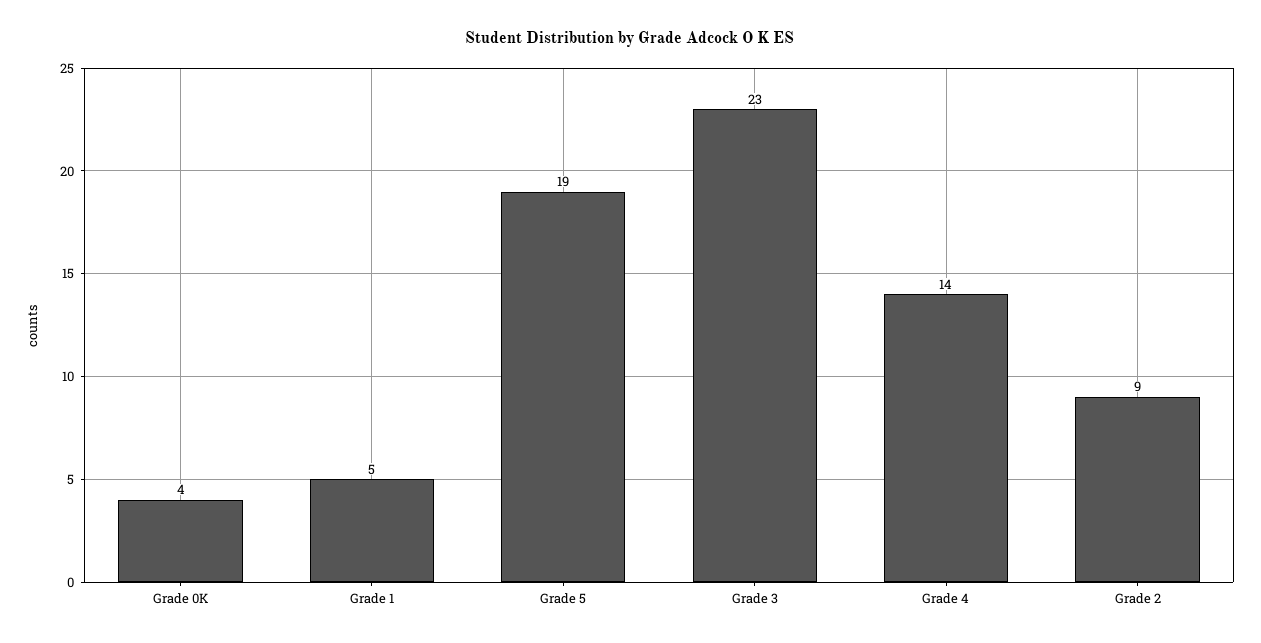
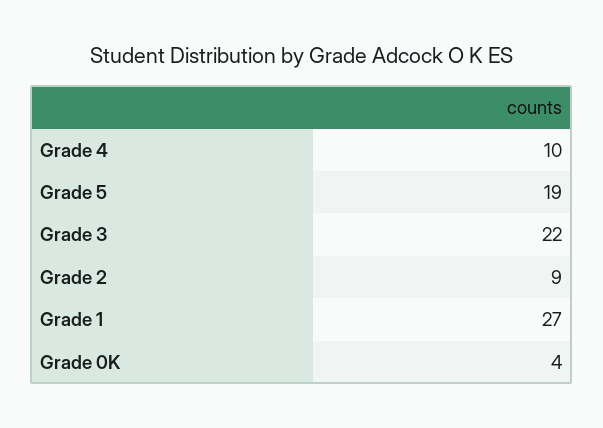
  {
    "Grade 0K": 4,
-   "Grade 1": 5,
+   "Grade 1": 27,
    "Grade 5": 19,
-   "Grade 3": 23,
+   "Grade 3": 22,
-   "Grade 4": 14,
+   "Grade 4": 10,
    "Grade 2": 9
  }

